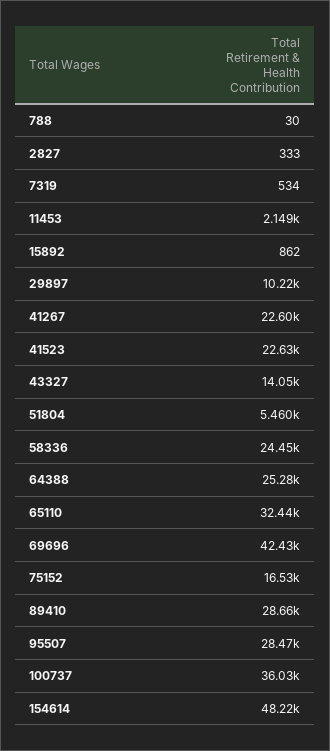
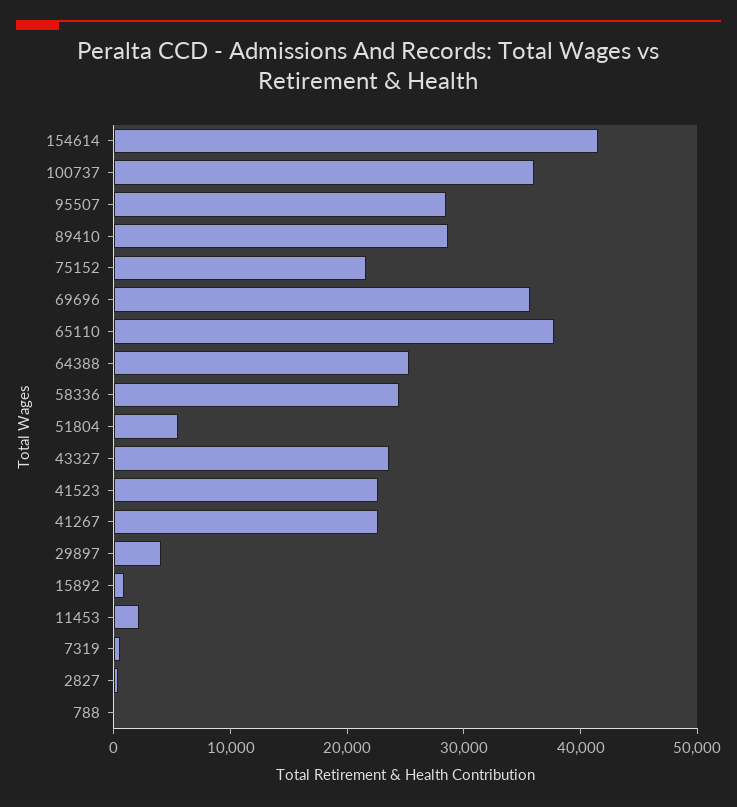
  {
    "788": 30,
    "2827": 333,
    "7319": 534,
    "11453": 2149,
    "15892": 862,
-   "29897": 10220,
+   "29897": 4000,
    "41267": 22600,
    "41523": 22630,
-   "43327": 14050,
+   "43327": 24000,
    "51804": 5460,
    "58336": 24450,
    "64388": 25280,
-   "65110": 32440,
+   "65110": 38000,
-   "69696": 42430,
+   "69696": 36000,
-   "75152": 16530,
+   "75152": 22000,
    "89410": 28660,
    "95507": 28470,
    "100737": 36030,
-   "154614": 48220
+   "154614": 42000
  }

